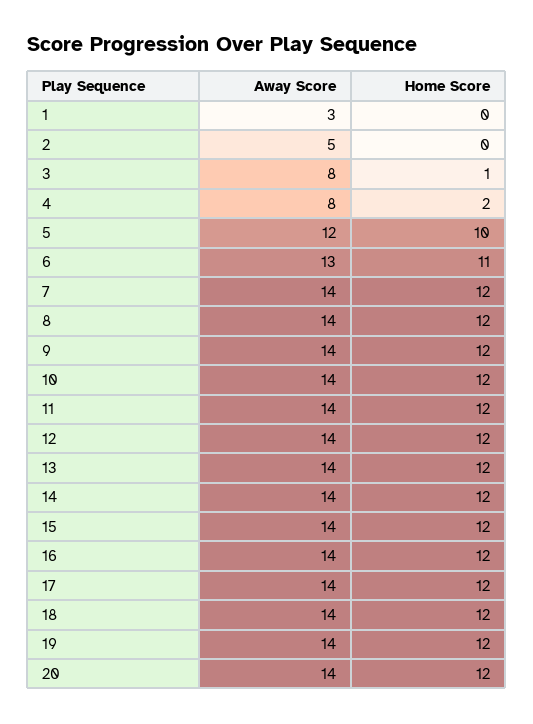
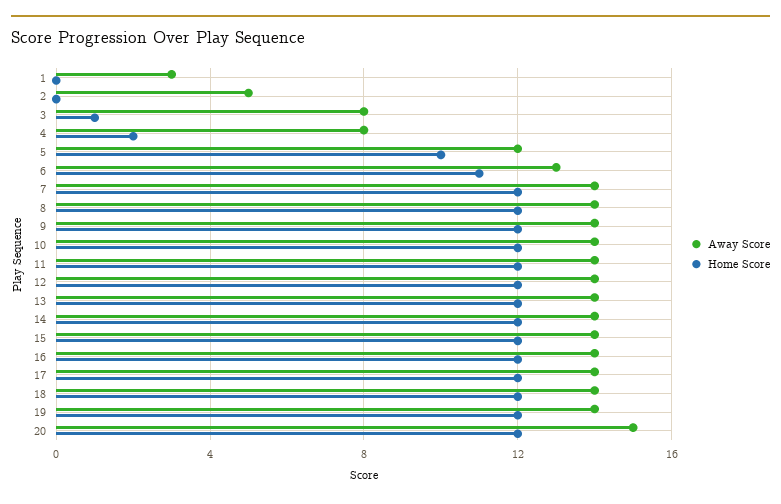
  {
    "Away Score": {
      "1": 3,
      "2": 5,
      "3": 8,
      "4": 8,
      "5": 12,
      "6": 13,
      "7": 14,
      "8": 14,
      "9": 14,
      "10": 14,
      "11": 14,
      "12": 14,
      "13": 14,
      "14": 14,
      "15": 14,
      "16": 14,
      "17": 14,
      "18": 14,
      "19": 14,
-     "20": 14
+     "20": 15
    },
    "Home Score": {
      "1": 0,
      "2": 0,
      "3": 1,
      "4": 2,
      "5": 10,
      "6": 11,
      "7": 12,
      "8": 12,
      "9": 12,
      "10": 12,
      "11": 12,
      "12": 12,
      "13": 12,
      "14": 12,
      "15": 12,
      "16": 12,
      "17": 12,
      "18": 12,
      "19": 12,
      "20": 12
    }
  }

